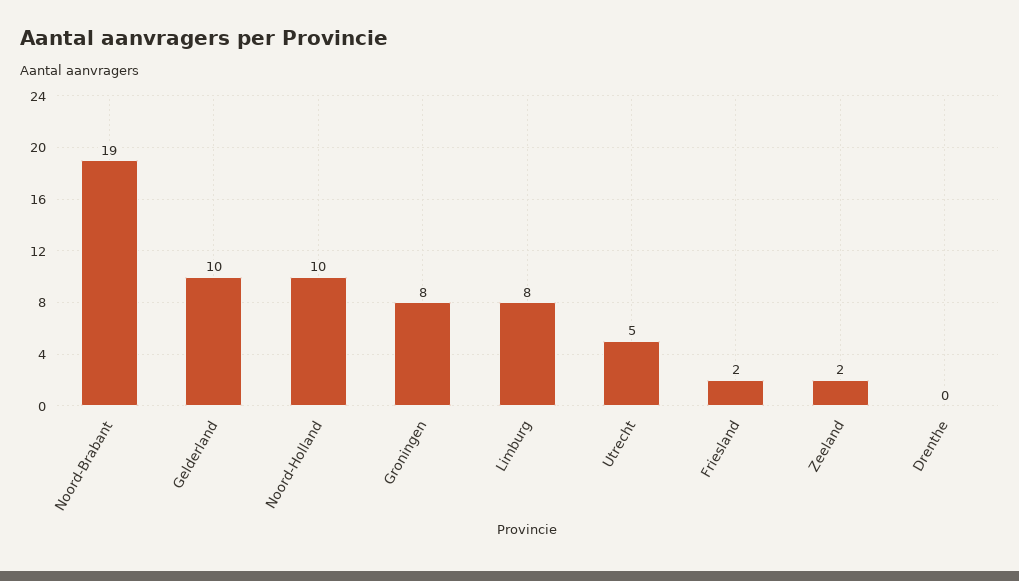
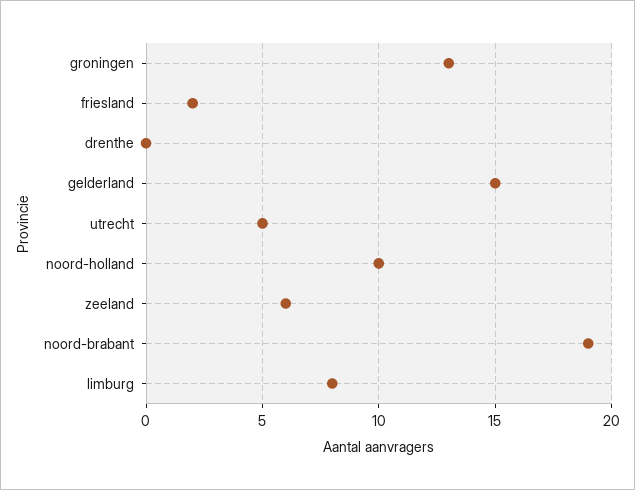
  {
    "Noord-Brabant": 19,
-   "Gelderland": 10,
+   "Gelderland": 15,
    "Noord-Holland": 10,
-   "Groningen": 8,
+   "Groningen": 13,
    "Limburg": 8,
    "Utrecht": 5,
    "Friesland": 2,
-   "Zeeland": 2,
+   "Zeeland": 6,
    "Drenthe": 0
  }

